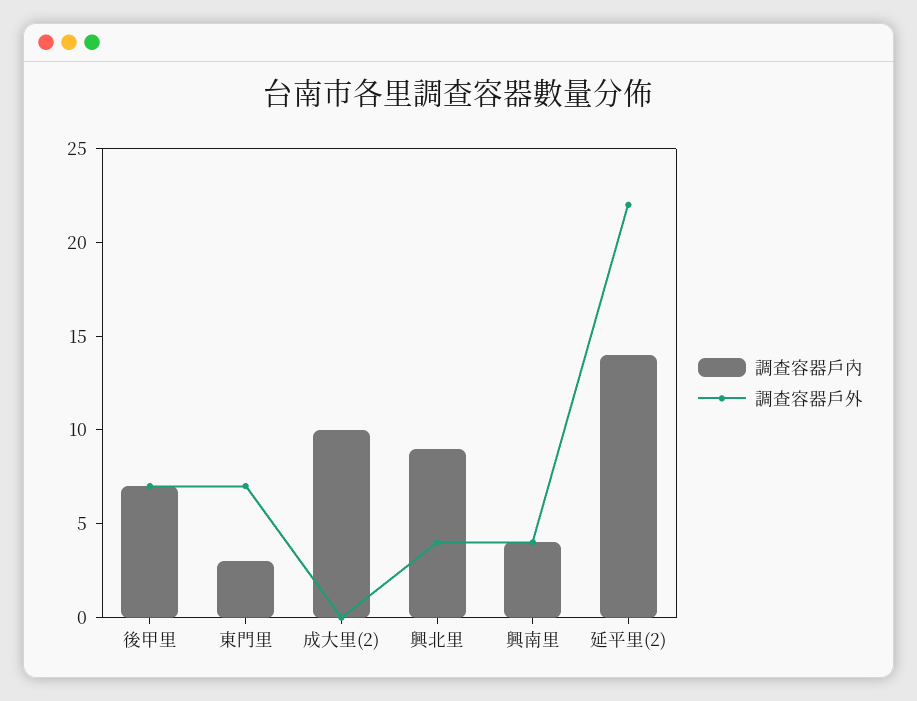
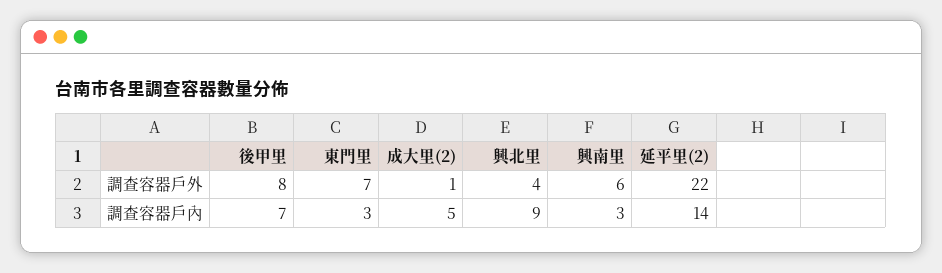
  {
    "調查容器戶內": {
      "後甲里": 7,
      "東門里": 3,
-     "成大里(2)": 10,
+     "成大里(2)": 5,
      "興北里": 9,
-     "興南里": 4,
+     "興南里": 3,
      "延平里(2)": 14
    },
    "調查容器戶外": {
-     "後甲里": 7,
+     "後甲里": 8,
      "東門里": 7,
-     "成大里(2)": 0,
+     "成大里(2)": 1,
      "興北里": 4,
-     "興南里": 4,
+     "興南里": 6,
      "延平里(2)": 22
    }
  }

